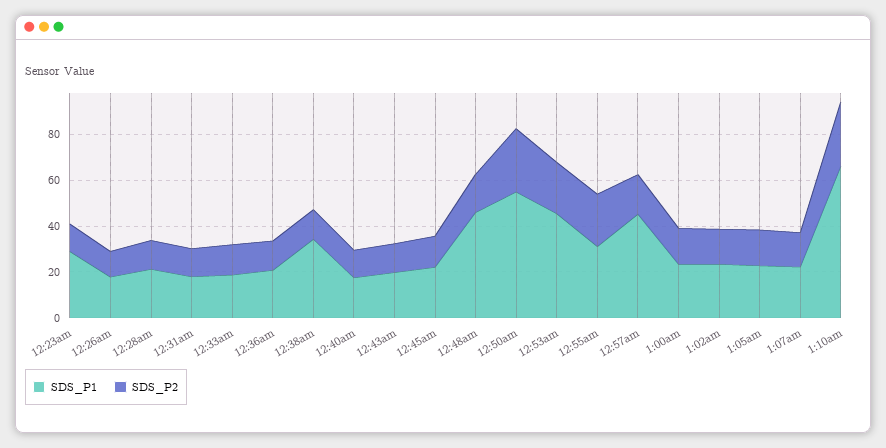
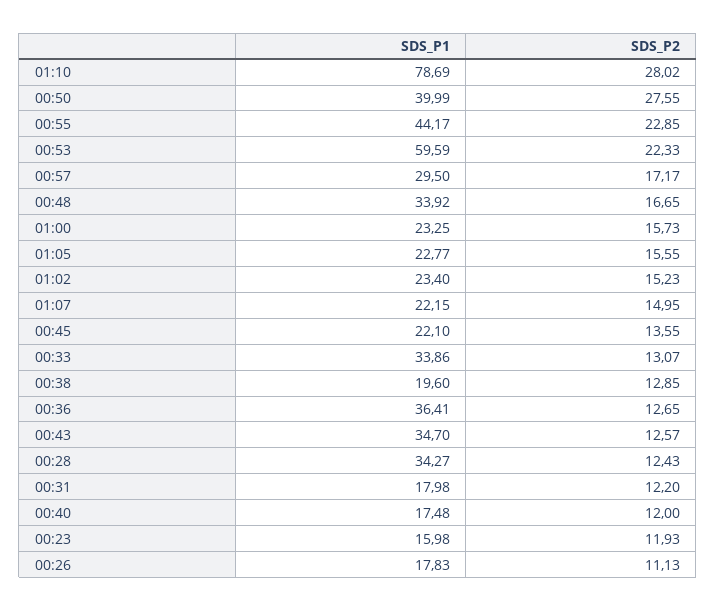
  {
    "SDS_P1": {
-     "12:23am": 30,
+     "12:23am": 15.98,
      "12:26am": 17.83,
-     "12:28am": 20,
+     "12:28am": 34.27,
      "12:31am": 17.98,
-     "12:33am": 20,
+     "12:33am": 33.86,
-     "12:36am": 20,
+     "12:36am": 36.41,
-     "12:38am": 35,
+     "12:38am": 19.6,
      "12:40am": 17.48,
-     "12:43am": 20,
+     "12:43am": 34.7,
      "12:45am": 22.1,
-     "12:48am": 45,
+     "12:48am": 33.92,
-     "12:50am": 55,
+     "12:50am": 39.99,
-     "12:53am": 45,
+     "12:53am": 59.59,
-     "12:55am": 30,
+     "12:55am": 44.17,
-     "12:57am": 45,
+     "12:57am": 29.5,
      "1:00am": 23.25,
      "1:02am": 23.4,
      "1:05am": 22.77,
      "1:07am": 22.15,
-     "1:10am": 65
+     "1:10am": 78.69
    },
    "SDS_P2": {
      "12:23am": 11.93,
      "12:26am": 11.13,
      "12:28am": 12.43,
      "12:31am": 12.2,
      "12:33am": 13.07,
      "12:36am": 12.65,
      "12:38am": 12.85,
      "12:40am": 12,
      "12:43am": 12.57,
      "12:45am": 13.55,
      "12:48am": 16.65,
      "12:50am": 27.55,
      "12:53am": 22.33,
      "12:55am": 22.85,
      "12:57am": 17.17,
      "1:00am": 15.73,
      "1:02am": 15.23,
      "1:05am": 15.55,
      "1:07am": 14.95,
      "1:10am": 28.02
    }
  }

